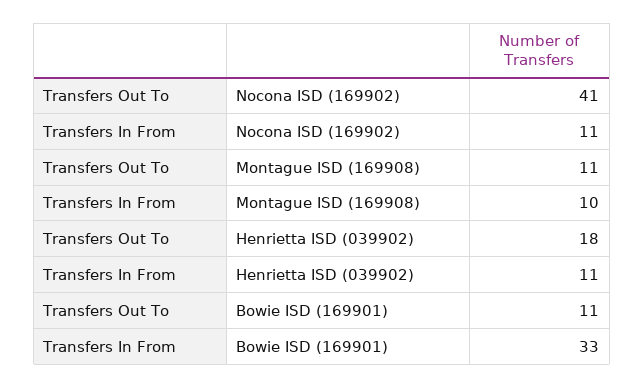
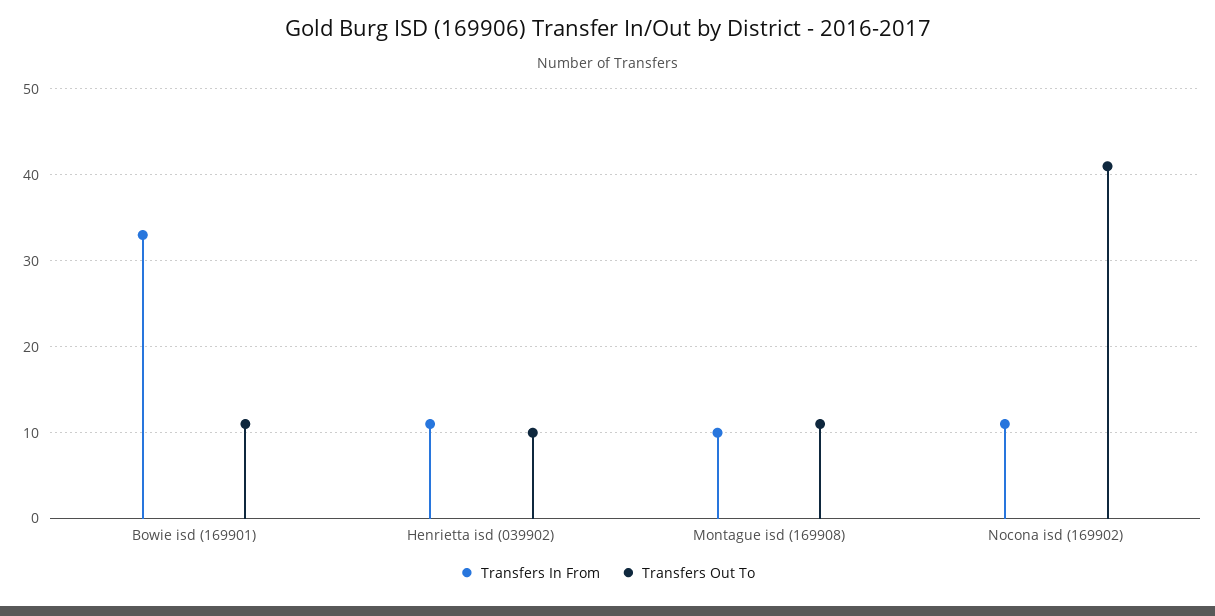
  {
    "Transfers Out To": {
      "Nocona ISD (169902)": 41,
      "Montague ISD (169908)": 11,
-     "Henrietta ISD (039902)": 18,
+     "Henrietta ISD (039902)": 10,
      "Bowie ISD (169901)": 11
    },
    "Transfers In From": {
      "Nocona ISD (169902)": 11,
      "Montague ISD (169908)": 10,
      "Henrietta ISD (039902)": 11,
      "Bowie ISD (169901)": 33
    }
  }

